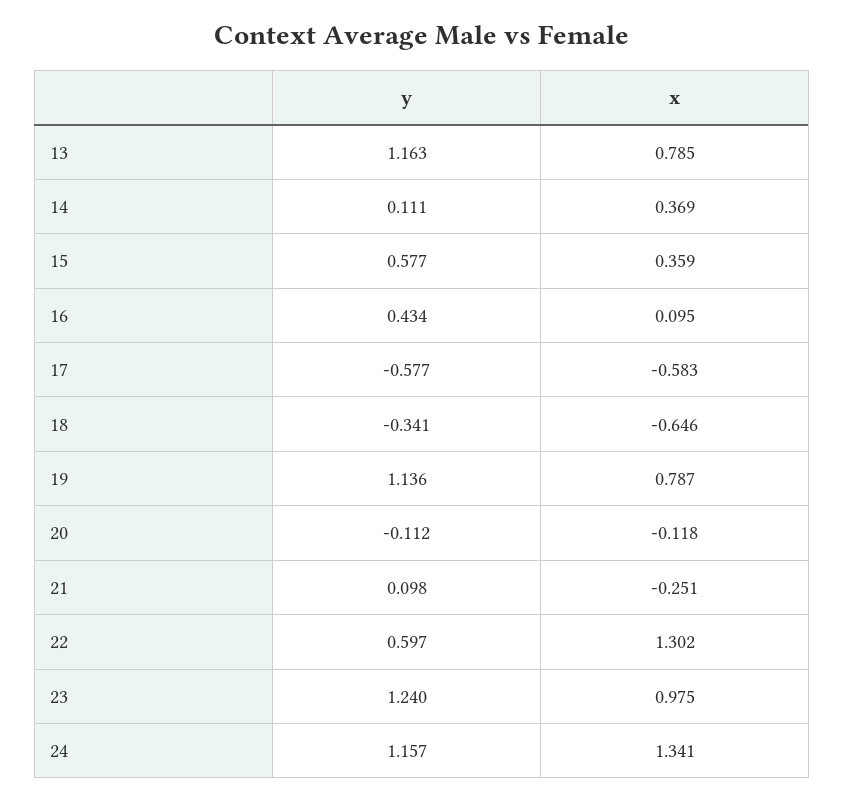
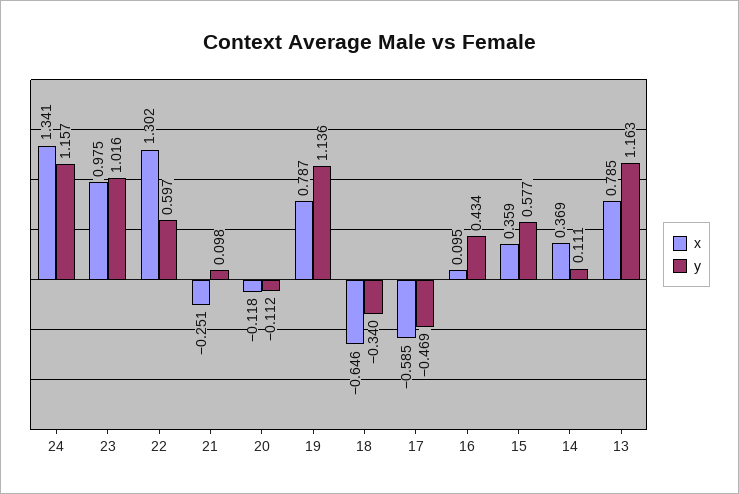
  {
    "y": {
      "13": 1.163,
      "14": 0.111,
      "15": 0.577,
      "16": 0.434,
-     "17": -0.577,
+     "17": -0.469,
-     "18": -0.341,
+     "18": -0.34,
      "19": 1.136,
      "20": -0.112,
      "21": 0.098,
      "22": 0.597,
-     "23": 1.24,
+     "23": 1.016,
      "24": 1.157
    },
    "x": {
      "13": 0.785,
      "14": 0.369,
      "15": 0.359,
      "16": 0.095,
-     "17": -0.583,
+     "17": -0.585,
      "18": -0.646,
      "19": 0.787,
      "20": -0.118,
      "21": -0.251,
      "22": 1.302,
      "23": 0.975,
      "24": 1.341
    }
  }

